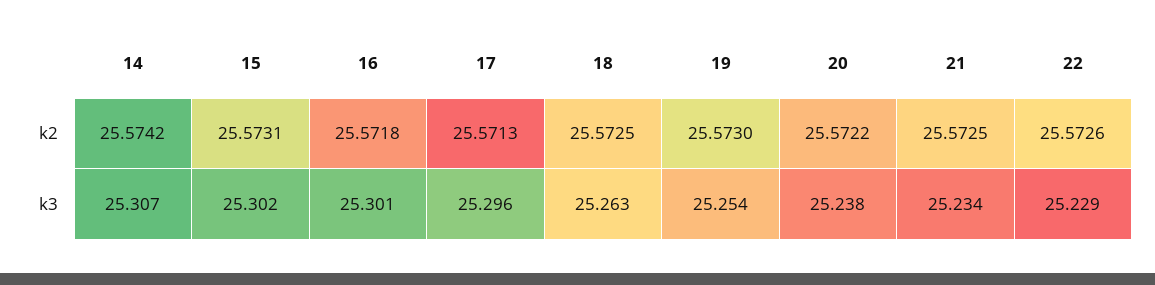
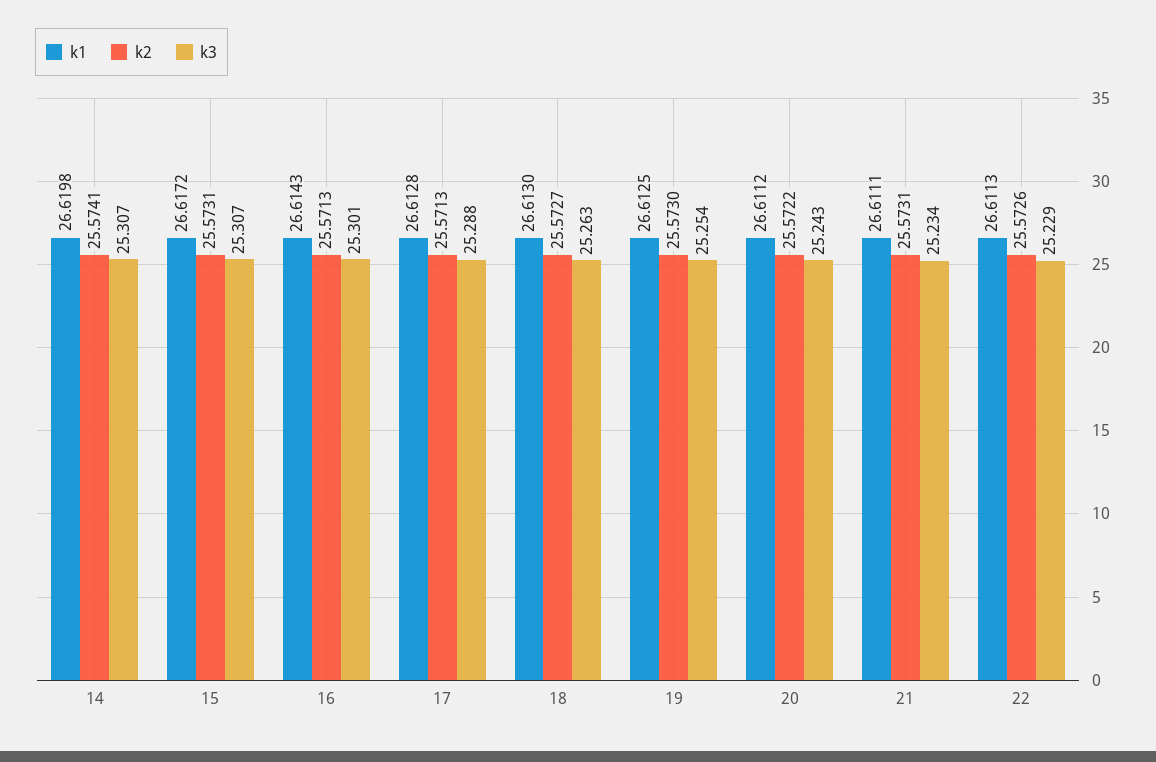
  {
    "k2": {
-     "14": 25.5742,
+     "14": 25.5741,
      "15": 25.5731,
-     "16": 25.5718,
+     "16": 25.5713,
      "17": 25.5713,
-     "18": 25.5725,
+     "18": 25.5727,
      "19": 25.573,
      "20": 25.5722,
-     "21": 25.5725,
+     "21": 25.5731,
      "22": 25.5726
    },
    "k3": {
      "14": 25.307,
-     "15": 25.302,
+     "15": 25.307,
      "16": 25.301,
-     "17": 25.296,
+     "17": 25.288,
      "18": 25.263,
      "19": 25.254,
-     "20": 25.238,
+     "20": 25.243,
      "21": 25.234,
      "22": 25.229
-   }
+   },
+   "k1": {
+     "14": 26.6198,
+     "15": 26.6172,
+     "16": 26.6143,
+     "17": 26.6128,
+     "18": 26.613,
+     "19": 26.6125,
+     "20": 26.6112,
+     "21": 26.6111,
+     "22": 26.6113
+   }
  }

